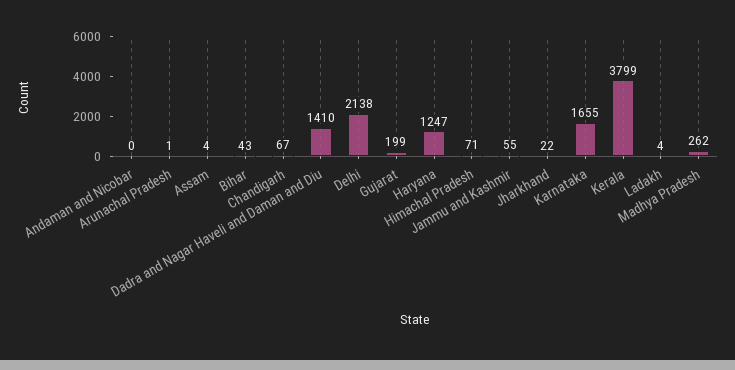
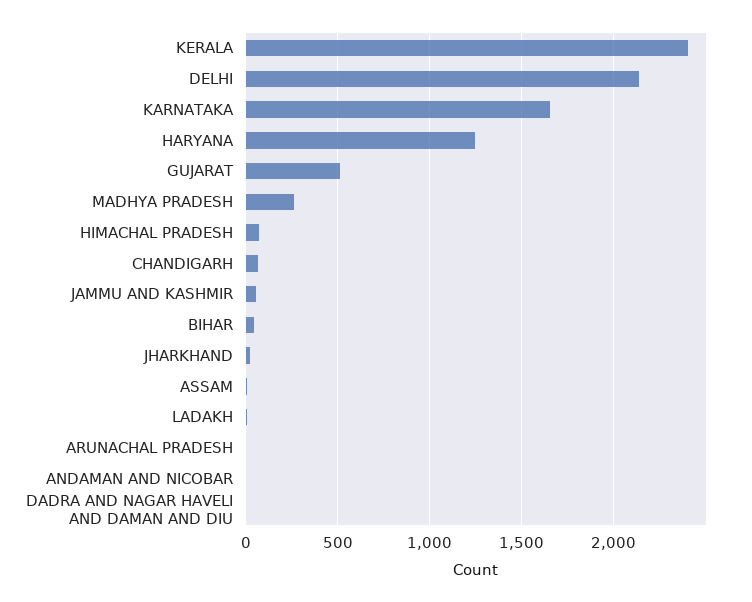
  {
    "Andaman and Nicobar": 0,
    "Arunachal Pradesh": 1,
    "Assam": 4,
    "Bihar": 43,
    "Chandigarh": 67,
-   "Dadra and Nagar Haveli and Daman and Diu": 1410,
+   "Dadra and Nagar Haveli and Daman and Diu": 0,
    "Delhi": 2138,
-   "Gujarat": 199,
+   "Gujarat": 500,
    "Haryana": 1247,
    "Himachal Pradesh": 71,
    "Jammu and Kashmir": 55,
    "Jharkhand": 22,
    "Karnataka": 1655,
-   "Kerala": 3799,
+   "Kerala": 2400,
    "Ladakh": 4,
    "Madhya Pradesh": 262
  }

